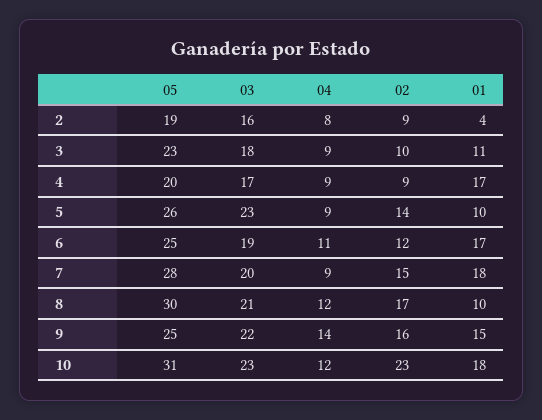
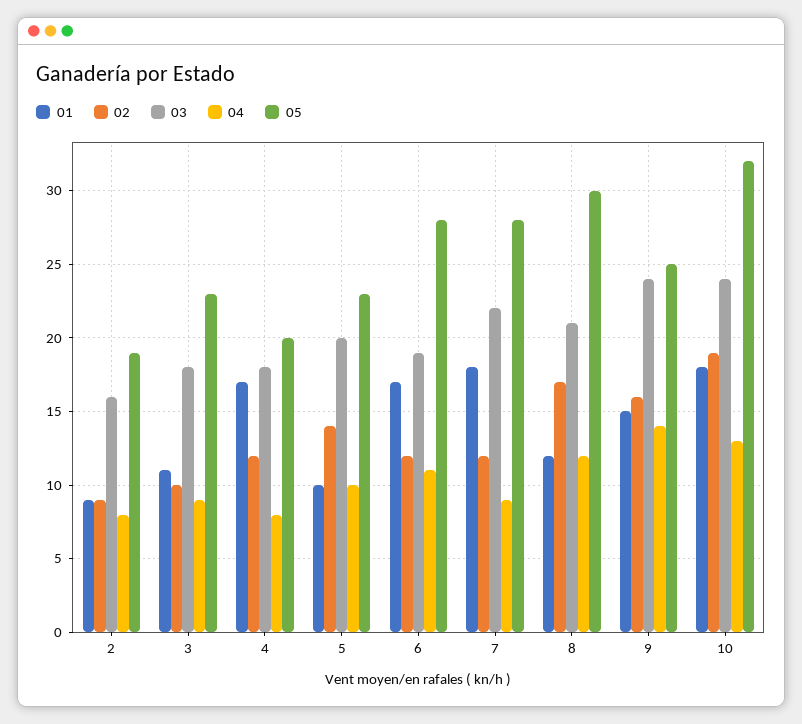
  {
    "05": {
      "2": 19,
      "3": 23,
      "4": 20,
-     "5": 26,
+     "5": 23,
-     "6": 25,
+     "6": 28,
      "7": 28,
      "8": 30,
      "9": 25,
-     "10": 31
+     "10": 32
    },
    "03": {
      "2": 16,
      "3": 18,
-     "4": 17,
+     "4": 18,
-     "5": 23,
+     "5": 20,
      "6": 19,
-     "7": 20,
+     "7": 22,
      "8": 21,
-     "9": 22,
+     "9": 24,
-     "10": 23
+     "10": 24
    },
    "04": {
      "2": 8,
      "3": 9,
-     "4": 9,
+     "4": 8,
-     "5": 9,
+     "5": 10,
      "6": 11,
      "7": 9,
      "8": 12,
      "9": 14,
-     "10": 12
+     "10": 13
    },
    "02": {
      "2": 9,
      "3": 10,
-     "4": 9,
+     "4": 12,
      "5": 14,
      "6": 12,
-     "7": 15,
+     "7": 12,
      "8": 17,
      "9": 16,
-     "10": 23
+     "10": 19
    },
    "01": {
-     "2": 4,
+     "2": 9,
      "3": 11,
      "4": 17,
      "5": 10,
      "6": 17,
      "7": 18,
-     "8": 10,
+     "8": 12,
      "9": 15,
      "10": 18
    }
  }

